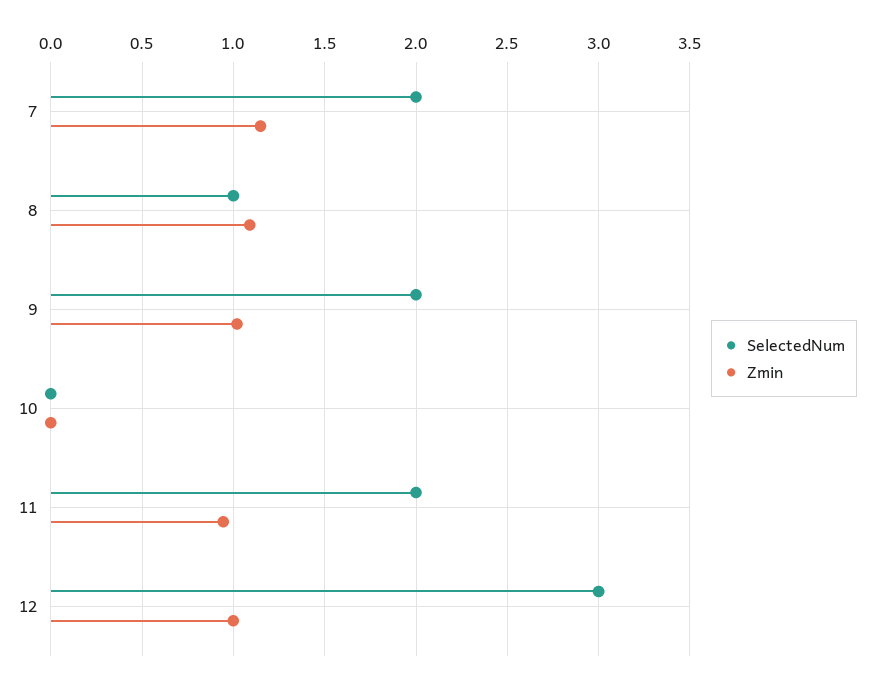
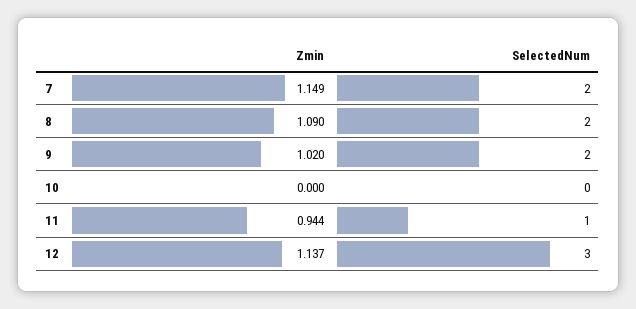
  {
    "SelectedNum": {
      "7": 2,
-     "8": 1,
+     "8": 2,
      "9": 2,
      "10": 0,
-     "11": 2,
+     "11": 1,
      "12": 3
    },
    "Zmin": {
      "7": 1.149,
      "8": 1.09,
      "9": 1.02,
      "10": 0,
      "11": 0.944,
-     "12": 1
+     "12": 1.137
    }
  }

